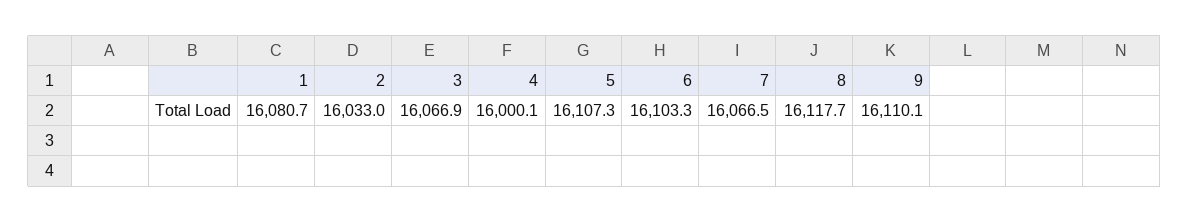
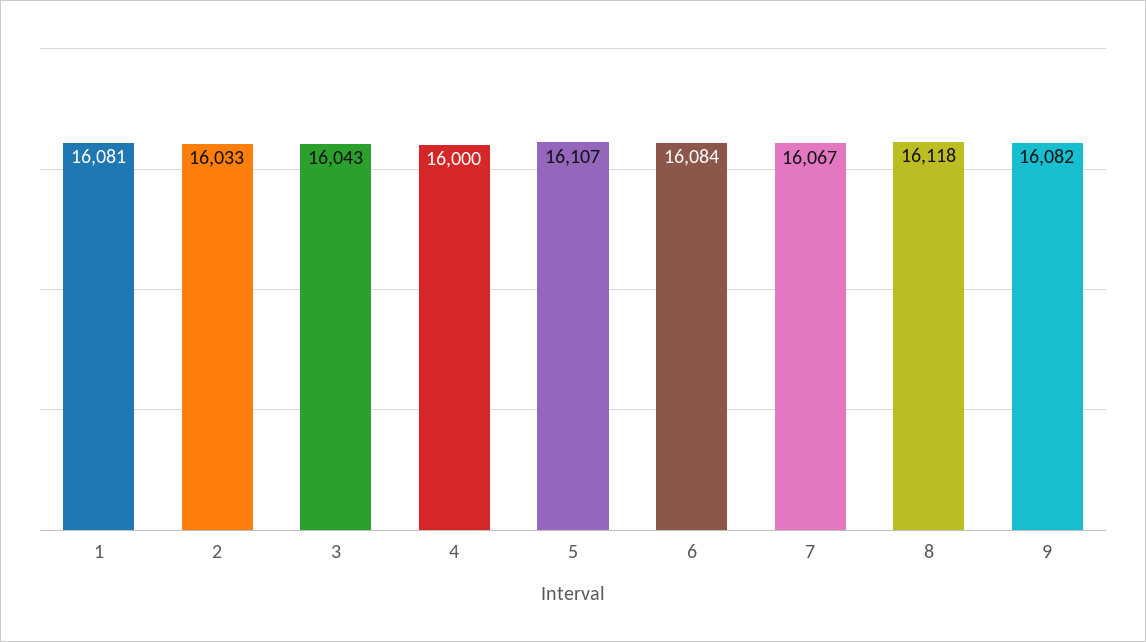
  {
    "1": 16080.7,
    "2": 16033,
-   "3": 16066.9,
+   "3": 16043,
    "4": 16000.1,
    "5": 16107.3,
-   "6": 16103.3,
+   "6": 16084,
    "7": 16066.5,
    "8": 16117.7,
-   "9": 16110.1
+   "9": 16082
  }

